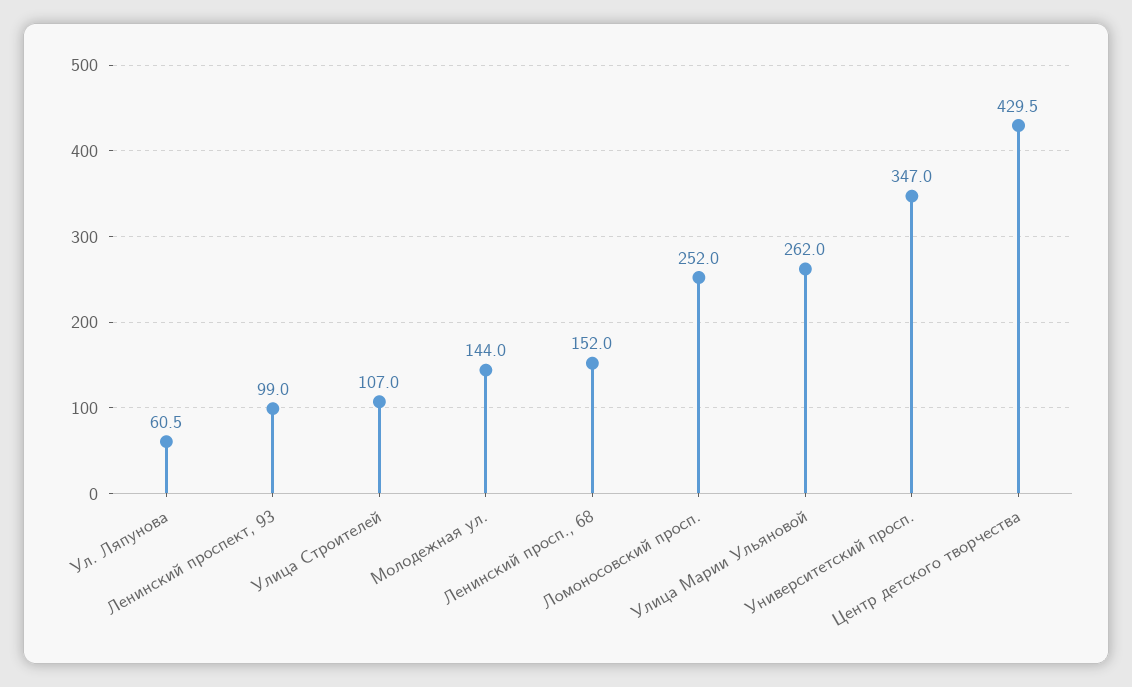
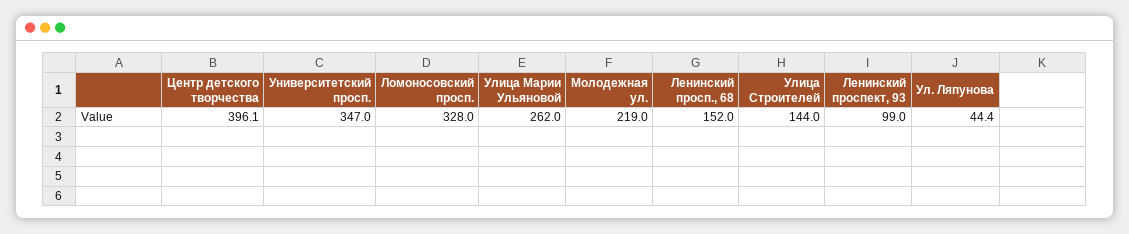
  {
-   "Ул. Ляпунова": 60.5,
+   "Ул. Ляпунова": 44.4,
    "Ленинский проспект, 93": 99,
-   "Улица Строителей": 107,
+   "Улица Строителей": 144,
-   "Молодежная ул.": 144,
+   "Молодежная ул.": 219,
    "Ленинский просп., 68": 152,
-   "Ломоносовский просп.": 252,
+   "Ломоносовский просп.": 328,
    "Улица Марии Ульяновой": 262,
    "Университетский просп.": 347,
-   "Центр детского творчества": 429.5
+   "Центр детского творчества": 396.1
  }

